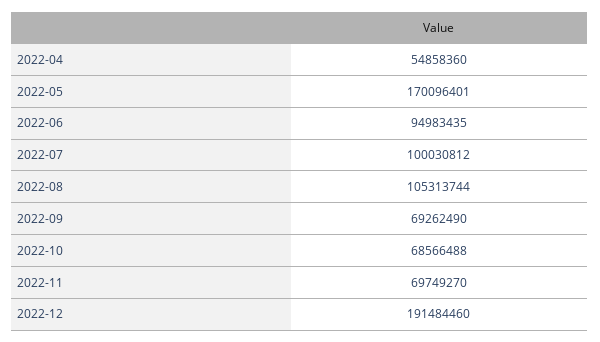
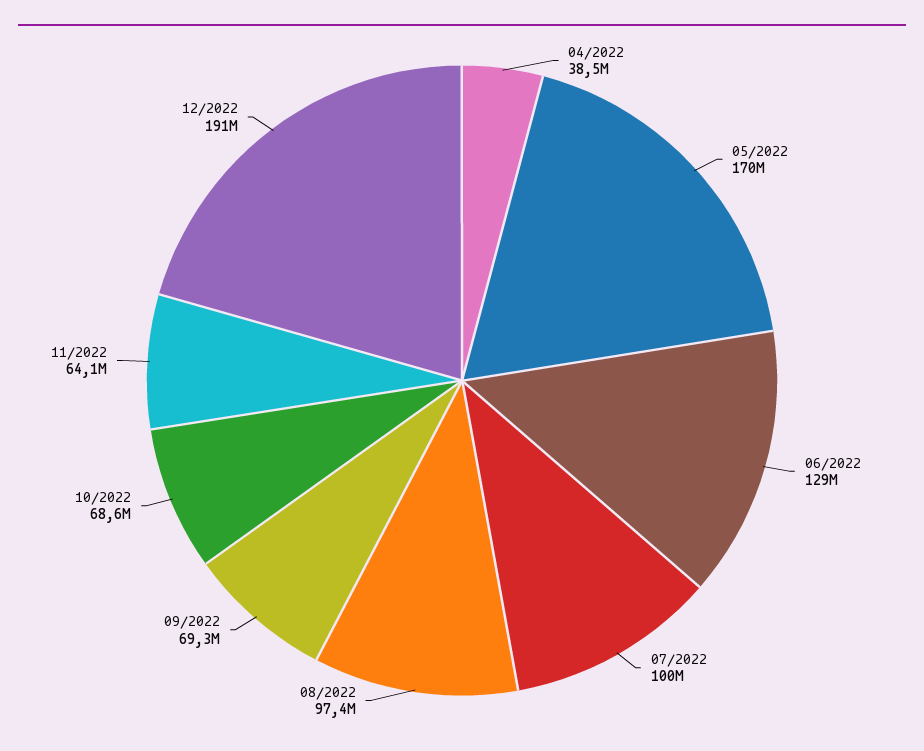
  {
-   "2022-04": 54858360,
+   "2022-04": 38500000,
    "2022-05": 170096401,
-   "2022-06": 94983435,
+   "2022-06": 129000000,
    "2022-07": 100030812,
-   "2022-08": 105313744,
+   "2022-08": 97400000,
    "2022-09": 69262490,
    "2022-10": 68566488,
-   "2022-11": 69749270,
+   "2022-11": 64100000,
    "2022-12": 191484460
  }

